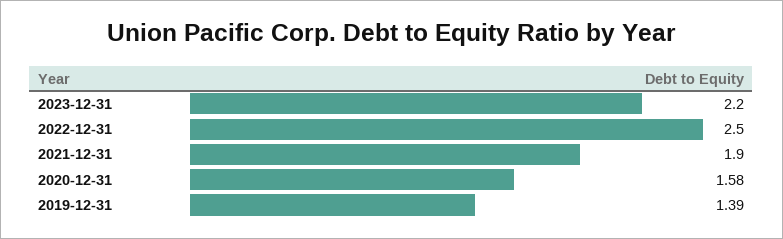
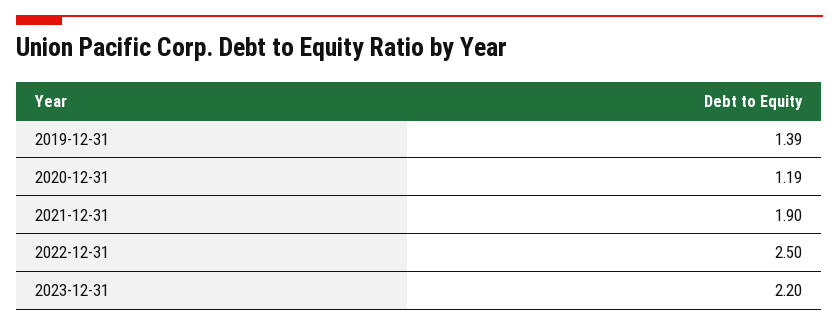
  {
    "2023-12-31": 2.2,
    "2022-12-31": 2.5,
    "2021-12-31": 1.9,
-   "2020-12-31": 1.58,
+   "2020-12-31": 1.19,
    "2019-12-31": 1.39
  }

